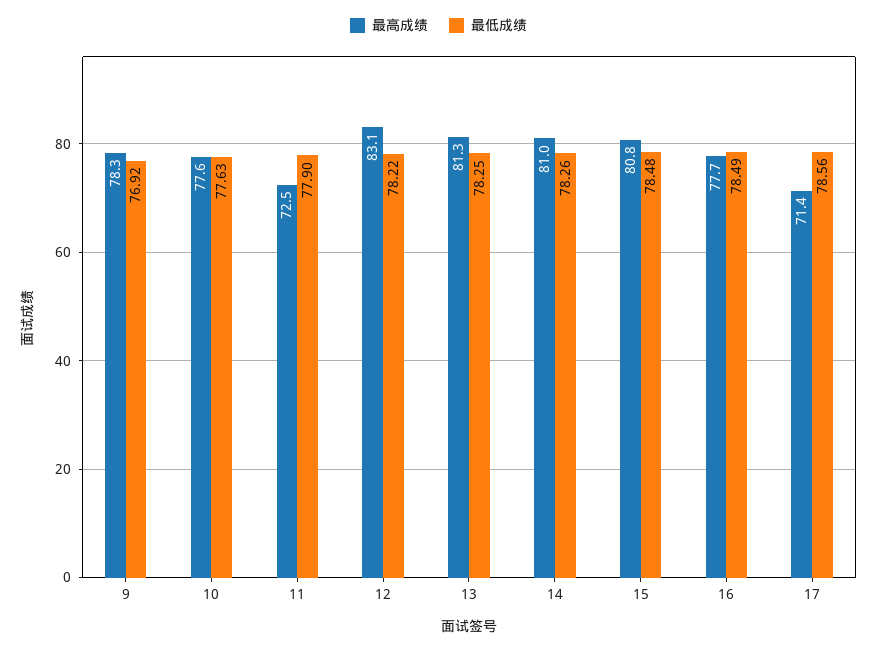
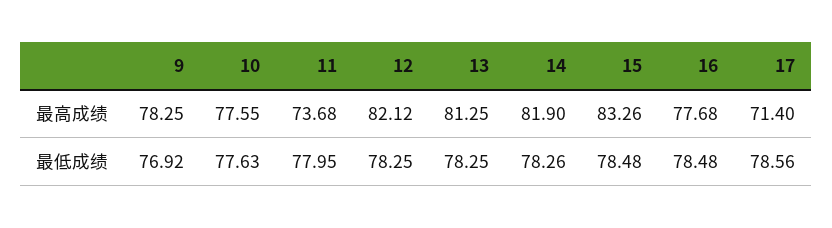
  {
    "最高成绩": {
      "9": 78.25,
      "10": 77.55,
-     "11": 72.5,
+     "11": 73.68,
-     "12": 83.1,
+     "12": 82.12,
      "13": 81.25,
-     "14": 81,
+     "14": 81.9,
-     "15": 80.8,
+     "15": 83.26,
      "16": 77.68,
      "17": 71.4
    },
    "最低成绩": {
      "9": 76.92,
      "10": 77.63,
-     "11": 77.9,
+     "11": 77.95,
-     "12": 78.22,
+     "12": 78.25,
      "13": 78.25,
      "14": 78.26,
      "15": 78.48,
-     "16": 78.49,
+     "16": 78.48,
      "17": 78.56
    }
  }

